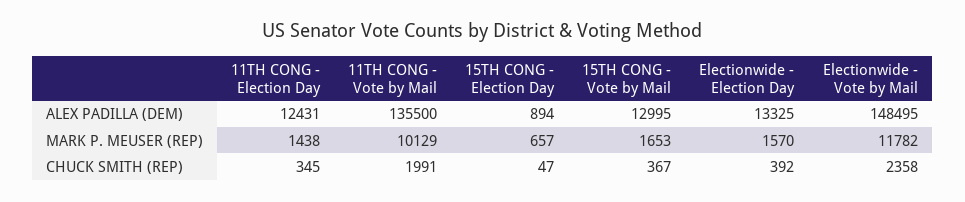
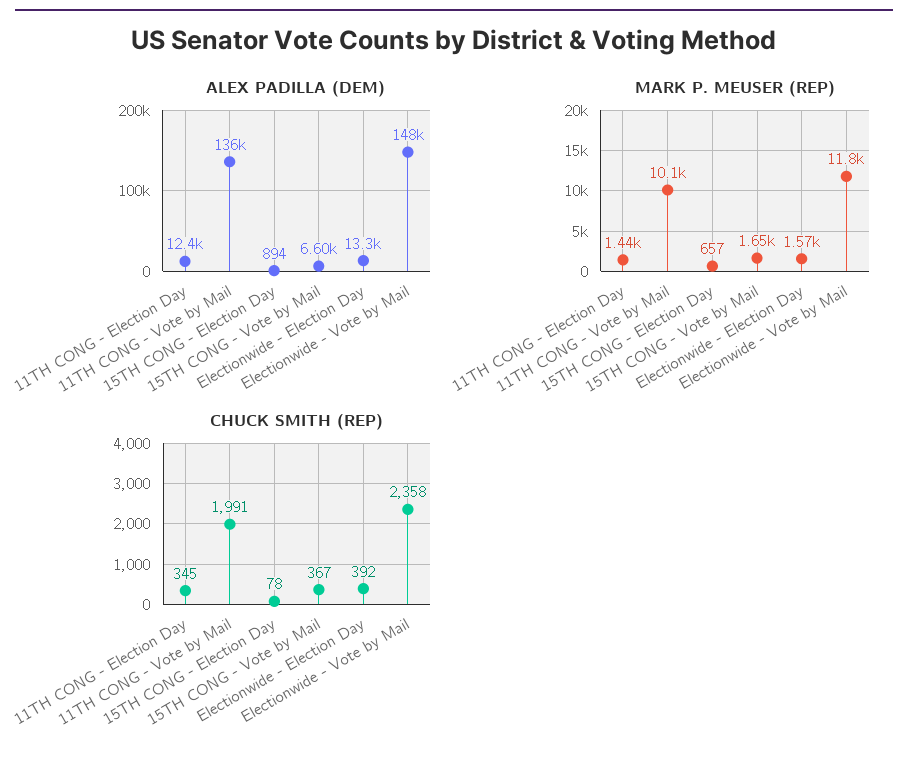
  {
    "ALEX PADILLA (DEM)": {
      "11TH CONG - Election Day": 12431,
      "11TH CONG - Vote by Mail": 135500,
      "15TH CONG - Election Day": 894,
-     "15TH CONG - Vote by Mail": 12995,
+     "15TH CONG - Vote by Mail": 6600,
      "Electionwide - Election Day": 13325,
      "Electionwide - Vote by Mail": 148495
    },
    "MARK P. MEUSER (REP)": {
      "11TH CONG - Election Day": 1438,
      "11TH CONG - Vote by Mail": 10129,
      "15TH CONG - Election Day": 657,
      "15TH CONG - Vote by Mail": 1653,
      "Electionwide - Election Day": 1570,
      "Electionwide - Vote by Mail": 11782
    },
    "CHUCK SMITH (REP)": {
      "11TH CONG - Election Day": 345,
      "11TH CONG - Vote by Mail": 1991,
-     "15TH CONG - Election Day": 47,
+     "15TH CONG - Election Day": 78,
      "15TH CONG - Vote by Mail": 367,
      "Electionwide - Election Day": 392,
      "Electionwide - Vote by Mail": 2358
    }
  }

